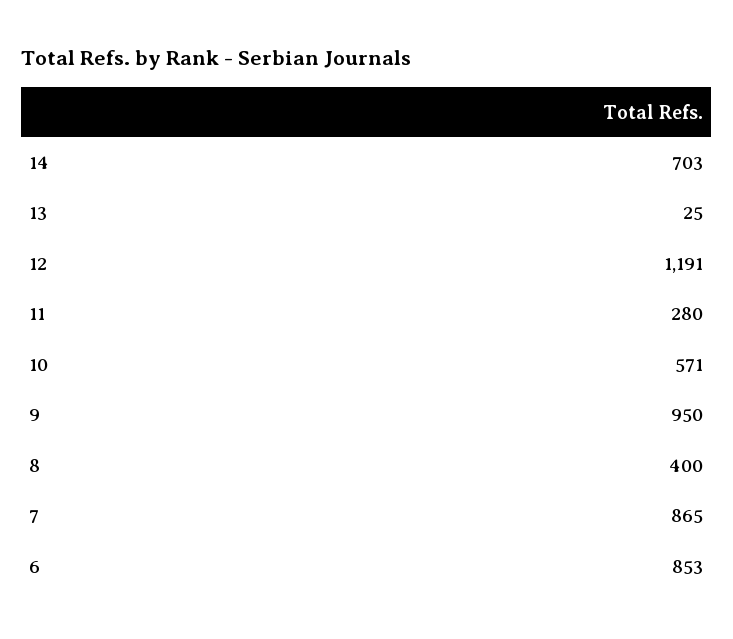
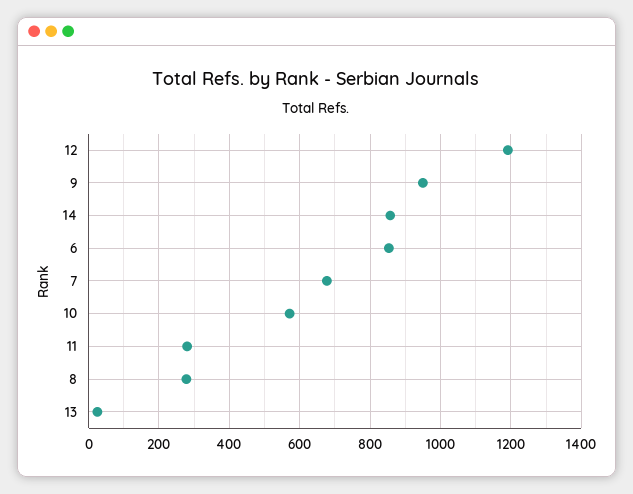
  {
-   "14": 703,
+   "14": 860,
    "13": 25,
    "12": 1191,
    "11": 280,
    "10": 571,
    "9": 950,
-   "8": 400,
+   "8": 280,
-   "7": 865,
+   "7": 680,
    "6": 853
  }

